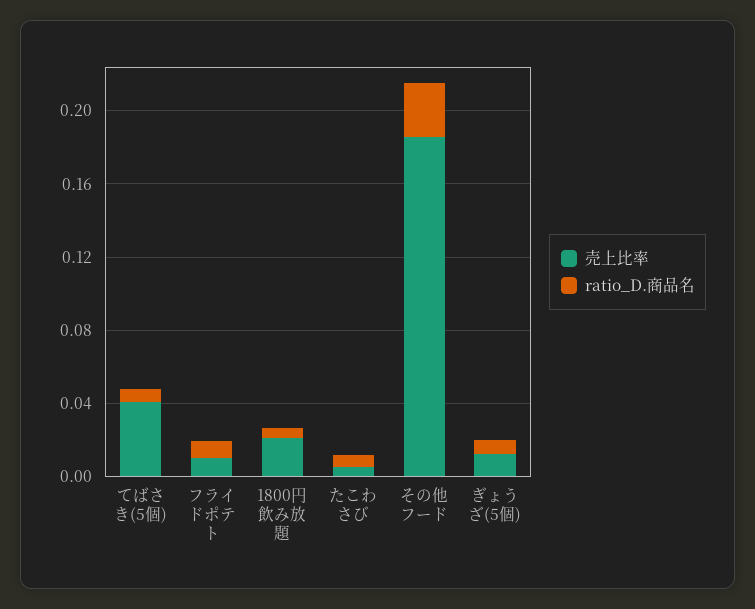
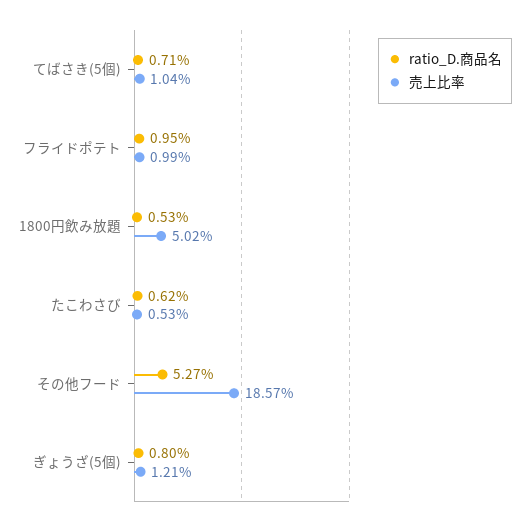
  {
    "売上比率": {
-     "てばさき(5個)": 0.04,
+     "てばさき(5個)": 0.0104,
      "フライドポテト": 0.0099,
-     "1800円飲み放題": 0.02,
+     "1800円飲み放題": 0.0502,
      "たこわさび": 0.0053,
      "その他フード": 0.1857,
      "ぎょうざ(5個)": 0.0121
    },
    "ratio_D.商品名": {
      "てばさき(5個)": 0.0071,
      "フライドポテト": 0.0095,
      "1800円飲み放題": 0.0053,
      "たこわさび": 0.0062,
-     "その他フード": 0.03,
+     "その他フード": 0.0527,
      "ぎょうざ(5個)": 0.008
    }
  }

